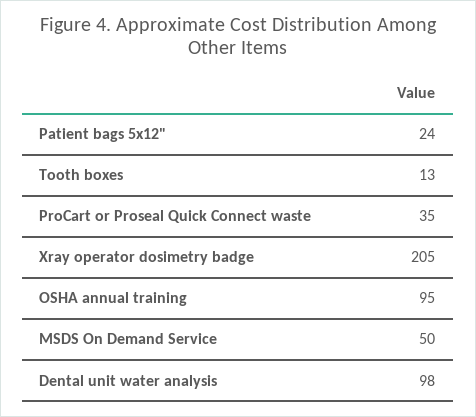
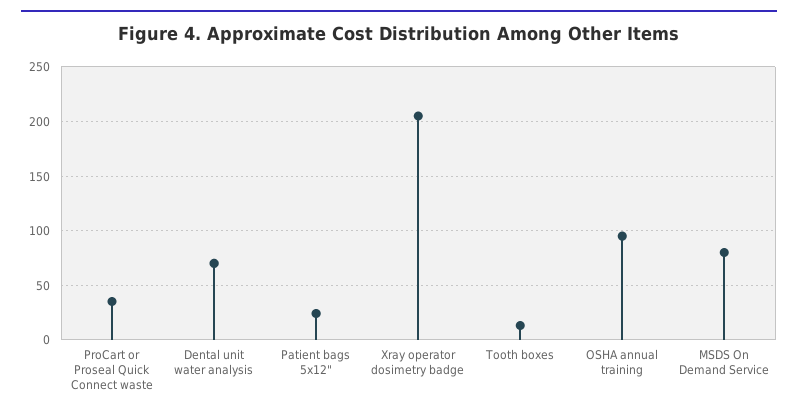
  {
    "Patient bags 5x12\"": 24,
    "Tooth boxes": 13,
    "ProCart or Proseal Quick Connect waste": 35,
    "Xray operator dosimetry badge": 205,
    "OSHA annual training": 95,
-   "MSDS On Demand Service": 50,
+   "MSDS On Demand Service": 80,
-   "Dental unit water analysis": 98
+   "Dental unit water analysis": 70
  }

